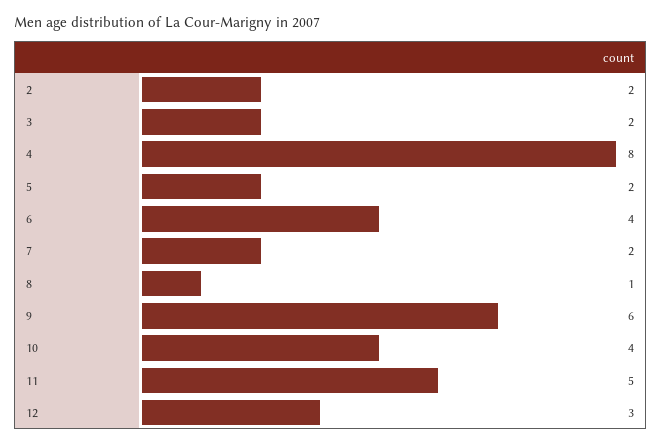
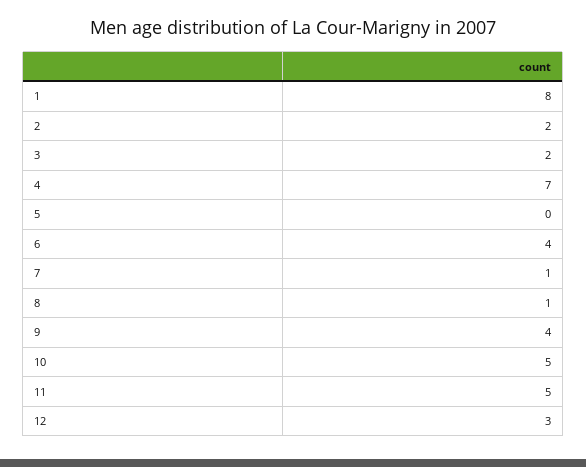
  {
    "2": 2,
    "3": 2,
-   "4": 8,
+   "4": 7,
-   "5": 2,
+   "5": 0,
    "6": 4,
-   "7": 2,
+   "7": 1,
    "8": 1,
-   "9": 6,
+   "9": 4,
-   "10": 4,
+   "10": 5,
    "11": 5,
-   "12": 3
+   "12": 3,
+   "1": 8
  }

